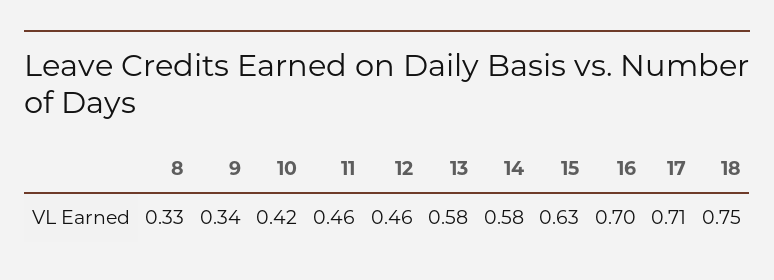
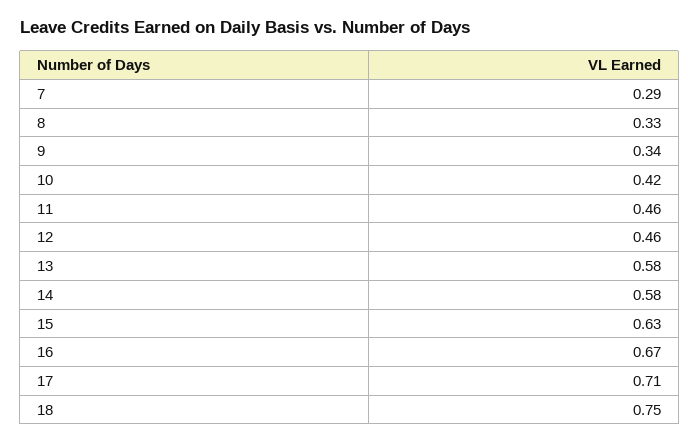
  {
    "8": 0.33,
    "9": 0.34,
    "10": 0.42,
    "11": 0.46,
    "12": 0.46,
    "13": 0.58,
    "14": 0.58,
    "15": 0.63,
-   "16": 0.7,
+   "16": 0.67,
    "17": 0.71,
-   "18": 0.75
+   "18": 0.75,
+   "7": 0.29
  }

